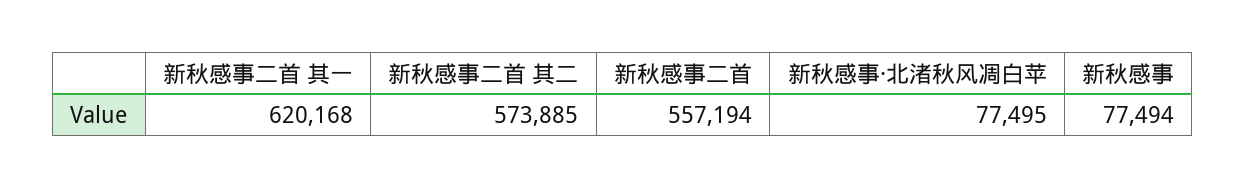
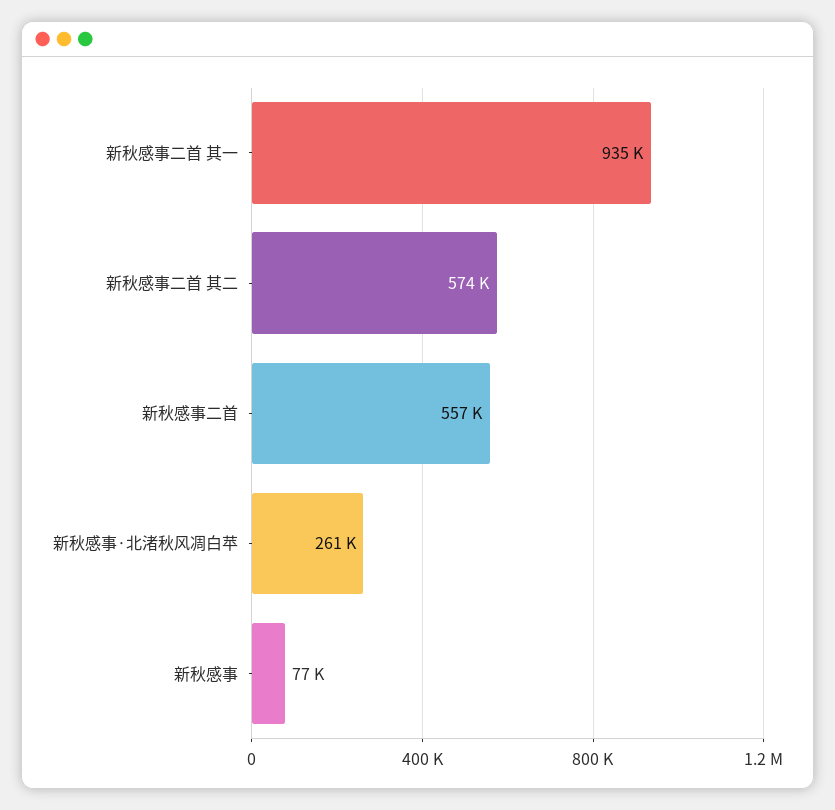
  {
-   "新秋感事二首 其一": 620168,
+   "新秋感事二首 其一": 935000,
    "新秋感事二首 其二": 573885,
    "新秋感事二首": 557194,
-   "新秋感事·北渚秋风凋白苹": 77495,
+   "新秋感事·北渚秋风凋白苹": 261000,
    "新秋感事": 77494
  }

